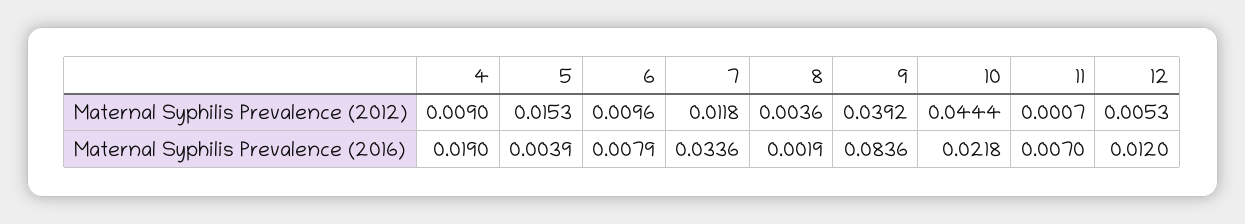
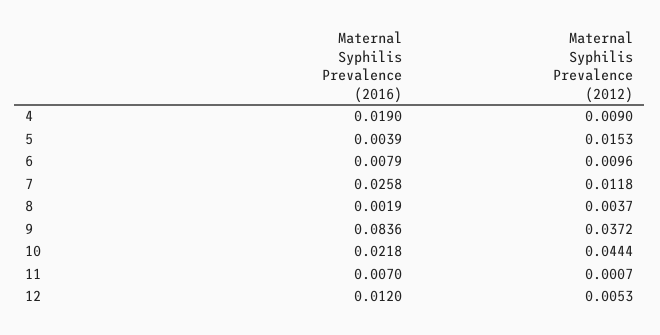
  {
    "4": {
      "Maternal Syphilis Prevalence (2012)": 0.009,
      "Maternal Syphilis Prevalence (2016)": 0.019
    },
    "5": {
      "Maternal Syphilis Prevalence (2012)": 0.0153,
      "Maternal Syphilis Prevalence (2016)": 0.0039
    },
    "6": {
      "Maternal Syphilis Prevalence (2012)": 0.0096,
      "Maternal Syphilis Prevalence (2016)": 0.0079
    },
    "7": {
      "Maternal Syphilis Prevalence (2012)": 0.0118,
-     "Maternal Syphilis Prevalence (2016)": 0.0336
+     "Maternal Syphilis Prevalence (2016)": 0.0258
    },
    "8": {
-     "Maternal Syphilis Prevalence (2012)": 0.0036,
+     "Maternal Syphilis Prevalence (2012)": 0.0037,
      "Maternal Syphilis Prevalence (2016)": 0.0019
    },
    "9": {
-     "Maternal Syphilis Prevalence (2012)": 0.0392,
+     "Maternal Syphilis Prevalence (2012)": 0.0372,
      "Maternal Syphilis Prevalence (2016)": 0.0836
    },
    "10": {
      "Maternal Syphilis Prevalence (2012)": 0.0444,
      "Maternal Syphilis Prevalence (2016)": 0.0218
    },
    "11": {
      "Maternal Syphilis Prevalence (2012)": 0.0007,
      "Maternal Syphilis Prevalence (2016)": 0.007
    },
    "12": {
      "Maternal Syphilis Prevalence (2012)": 0.0053,
      "Maternal Syphilis Prevalence (2016)": 0.012
    }
  }

